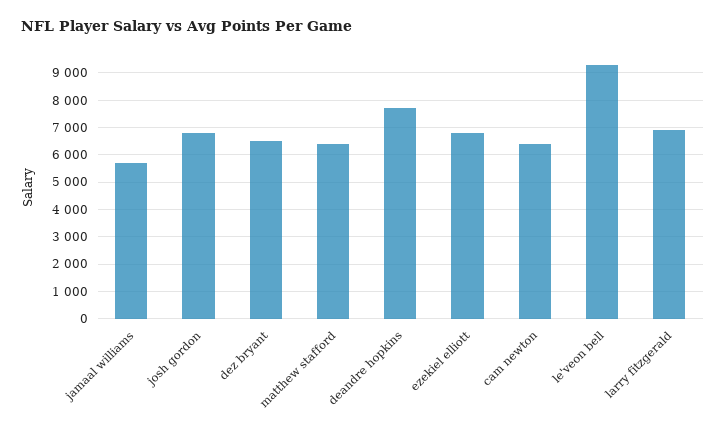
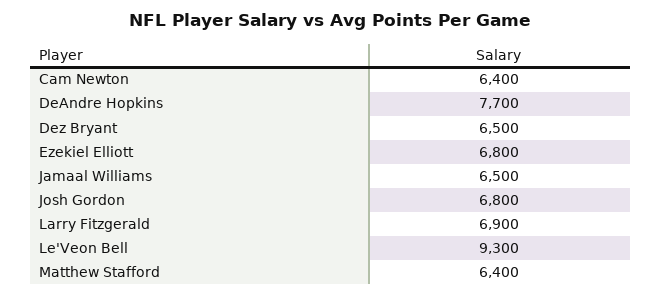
  {
-   "jamaal williams": 5750,
+   "jamaal williams": 6500,
    "josh gordon": 6800,
    "dez bryant": 6500,
    "matthew stafford": 6400,
    "deandre hopkins": 7700,
    "ezekiel elliott": 6800,
    "cam newton": 6400,
    "le'veon bell": 9300,
    "larry fitzgerald": 6900
  }

